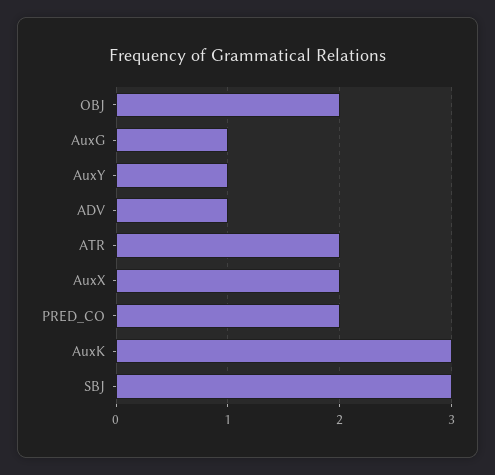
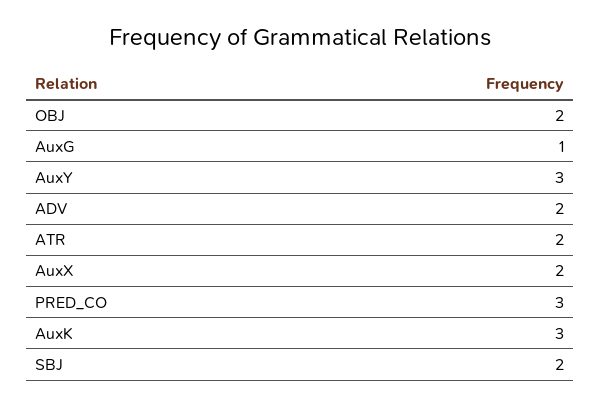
  {
    "OBJ": 2,
    "AuxG": 1,
-   "AuxY": 1,
+   "AuxY": 3,
-   "ADV": 1,
+   "ADV": 2,
    "ATR": 2,
    "AuxX": 2,
-   "PRED_CO": 2,
+   "PRED_CO": 3,
    "AuxK": 3,
-   "SBJ": 3
+   "SBJ": 2
  }

